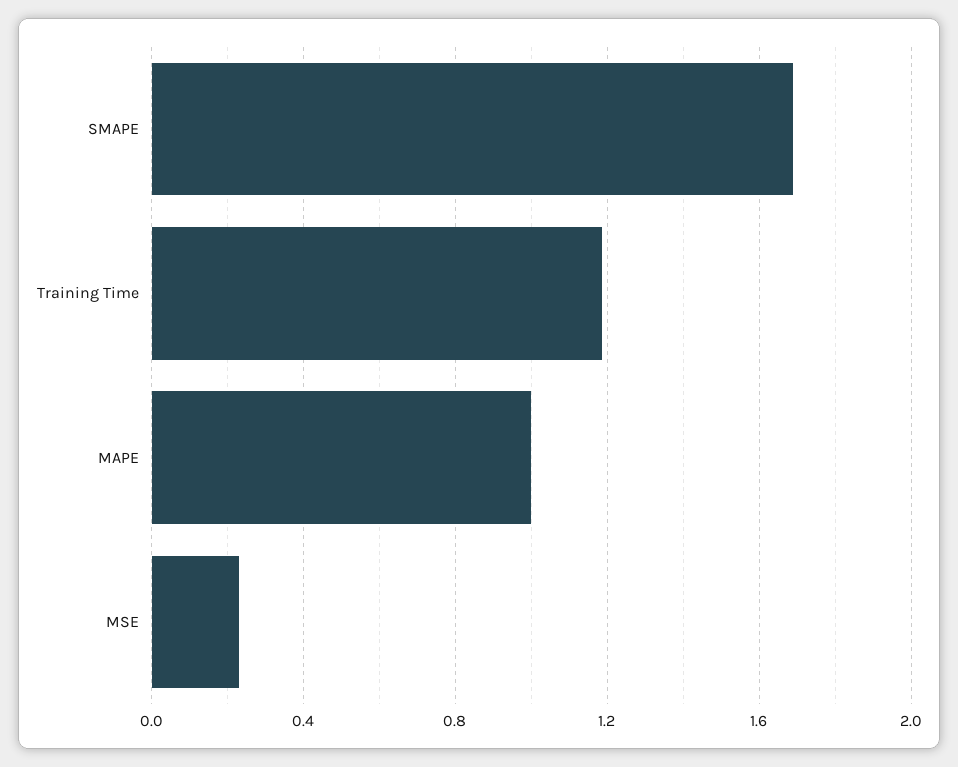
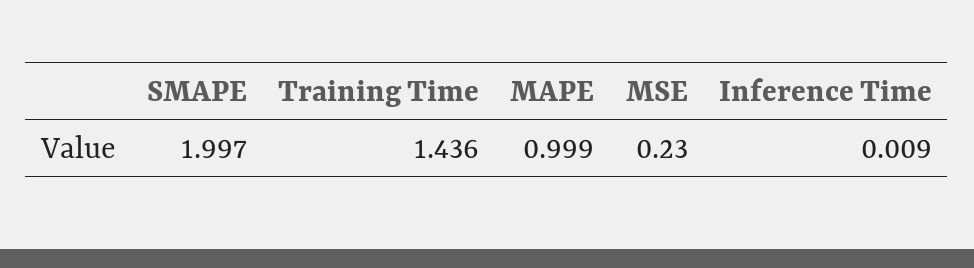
  {
-   "SMAPE": 1.7,
+   "SMAPE": 1.997,
-   "Training Time": 1.2,
+   "Training Time": 1.436,
    "MAPE": 0.999,
-   "MSE": 0.23
+   "MSE": 0.23,
+   "Inference Time": 0.009
  }

